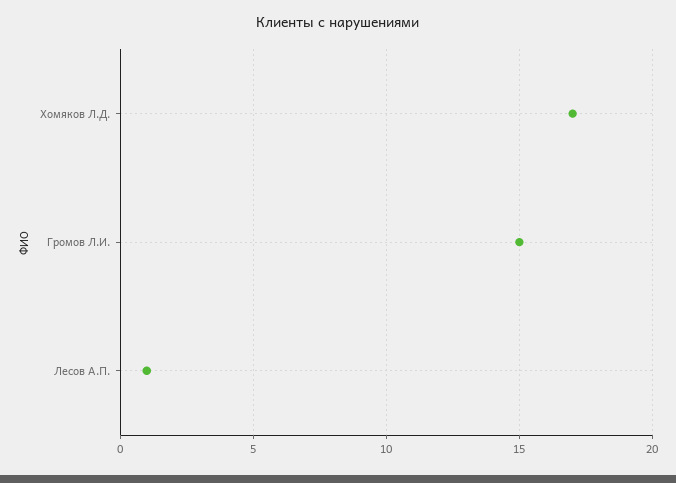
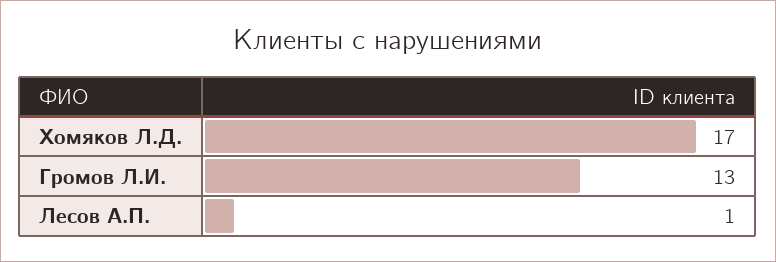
  {
    "Хомяков Л.Д.": 17,
-   "Громов Л.И.": 15,
+   "Громов Л.И.": 13,
    "Лесов А.П.": 1
  }

